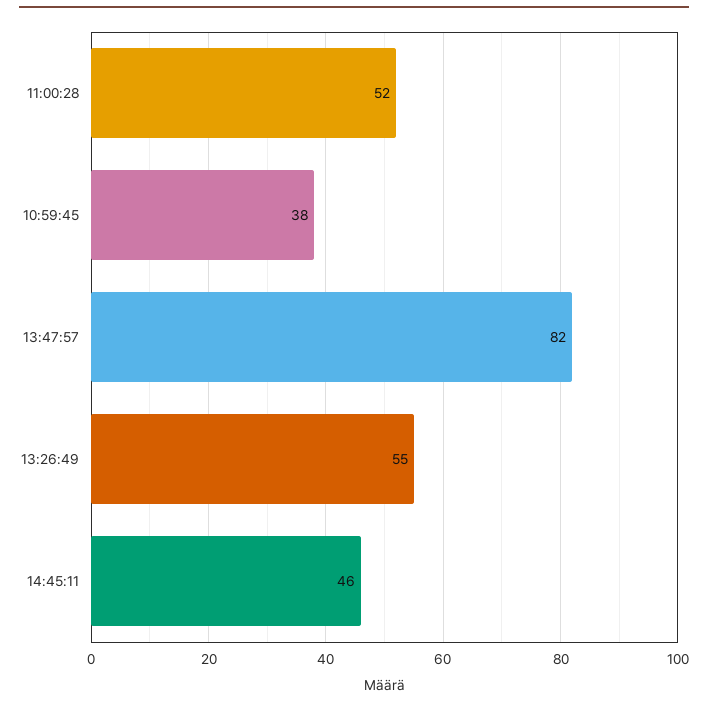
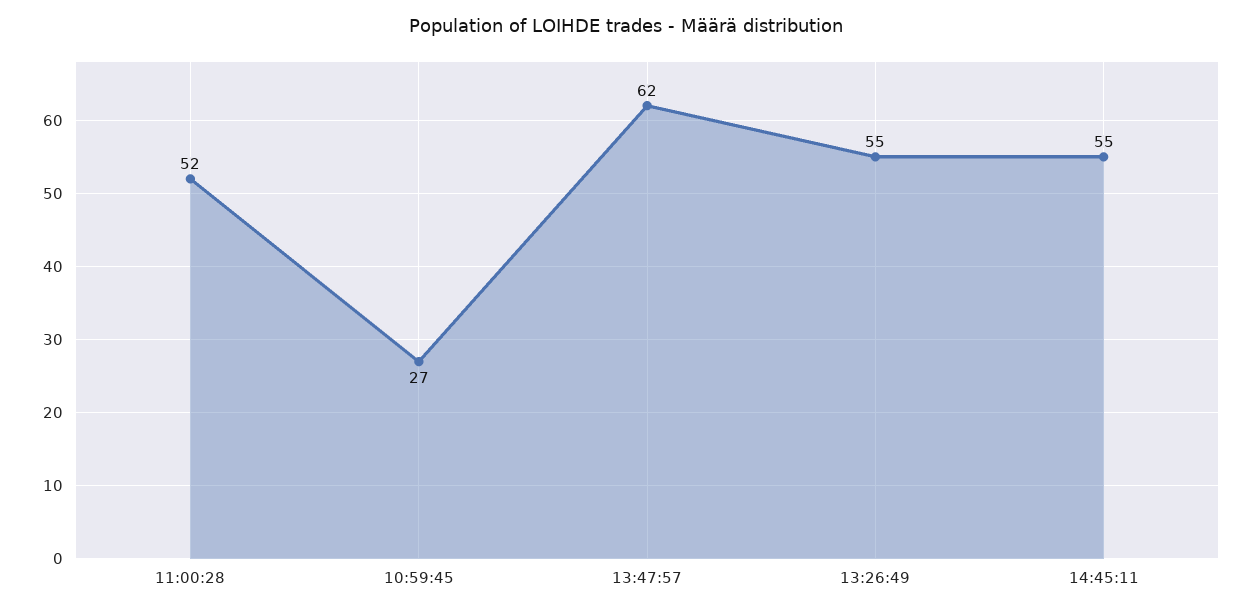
  {
    "11:00:28": 52,
-   "10:59:45": 38,
+   "10:59:45": 27,
-   "13:47:57": 82,
+   "13:47:57": 62,
    "13:26:49": 55,
-   "14:45:11": 46
+   "14:45:11": 55
  }

